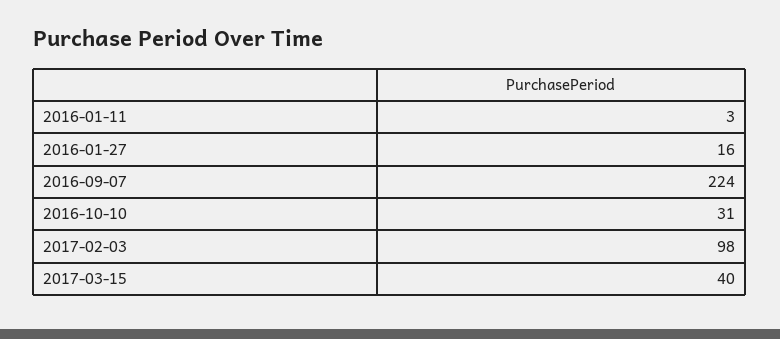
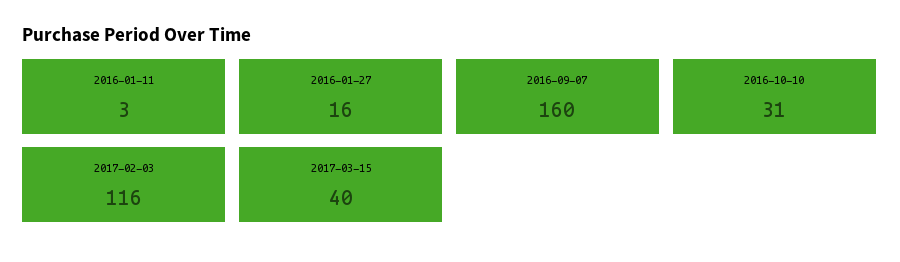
  {
    "2016-01-11": 3,
    "2016-01-27": 16,
-   "2016-09-07": 224,
+   "2016-09-07": 160,
    "2016-10-10": 31,
-   "2017-02-03": 98,
+   "2017-02-03": 116,
    "2017-03-15": 40
  }

